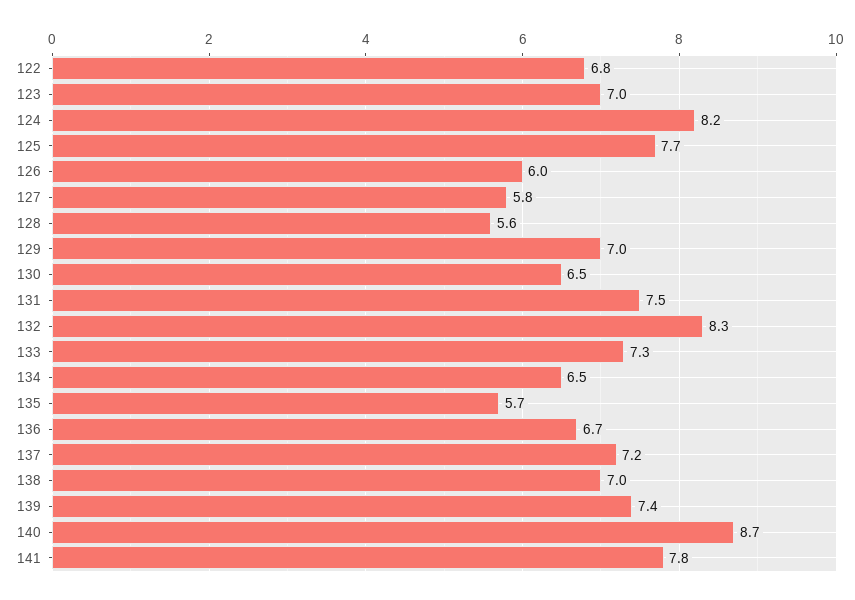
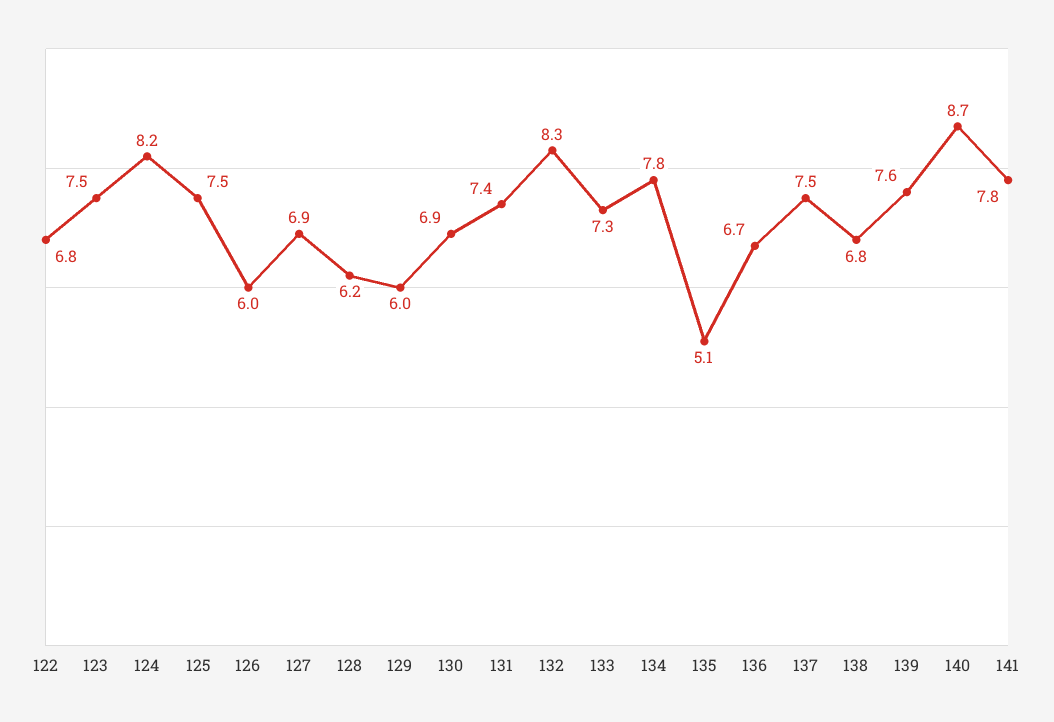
  {
    "122": 6.8,
-   "123": 7,
+   "123": 7.5,
    "124": 8.2,
-   "125": 7.7,
+   "125": 7.5,
    "126": 6,
-   "127": 5.8,
+   "127": 6.9,
-   "128": 5.6,
+   "128": 6.2,
-   "129": 7,
+   "129": 6,
-   "130": 6.5,
+   "130": 6.9,
-   "131": 7.5,
+   "131": 7.4,
    "132": 8.3,
    "133": 7.3,
-   "134": 6.5,
+   "134": 7.8,
-   "135": 5.7,
+   "135": 5.1,
    "136": 6.7,
-   "137": 7.2,
+   "137": 7.5,
-   "138": 7,
+   "138": 6.8,
-   "139": 7.4,
+   "139": 7.6,
    "140": 8.7,
    "141": 7.8
  }

